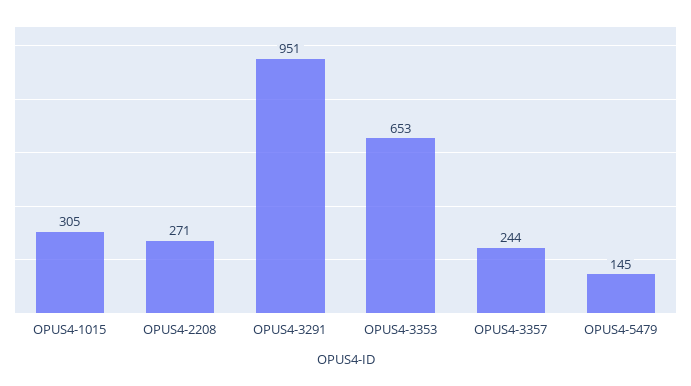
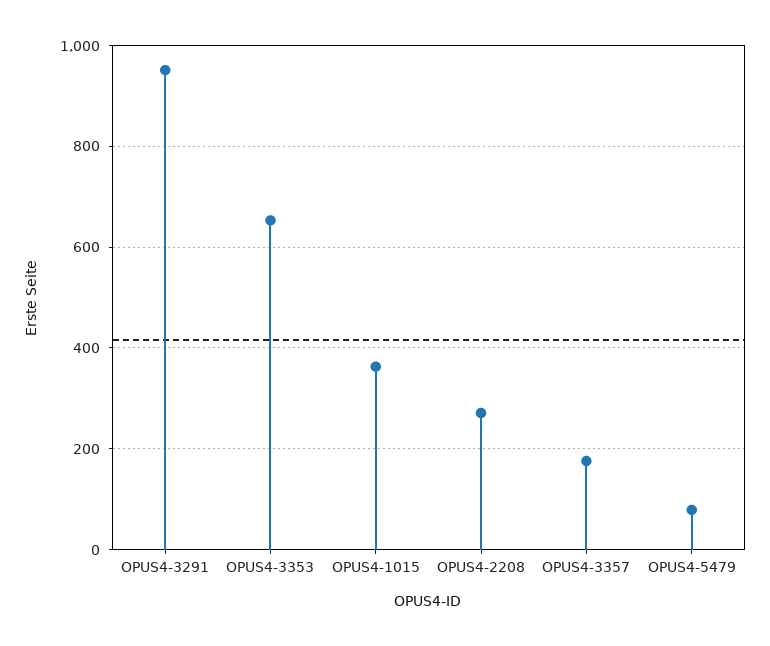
  {
-   "OPUS4-1015": 305,
+   "OPUS4-1015": 360,
    "OPUS4-2208": 271,
    "OPUS4-3291": 951,
    "OPUS4-3353": 653,
-   "OPUS4-3357": 244,
+   "OPUS4-3357": 180,
-   "OPUS4-5479": 145
+   "OPUS4-5479": 80
  }

